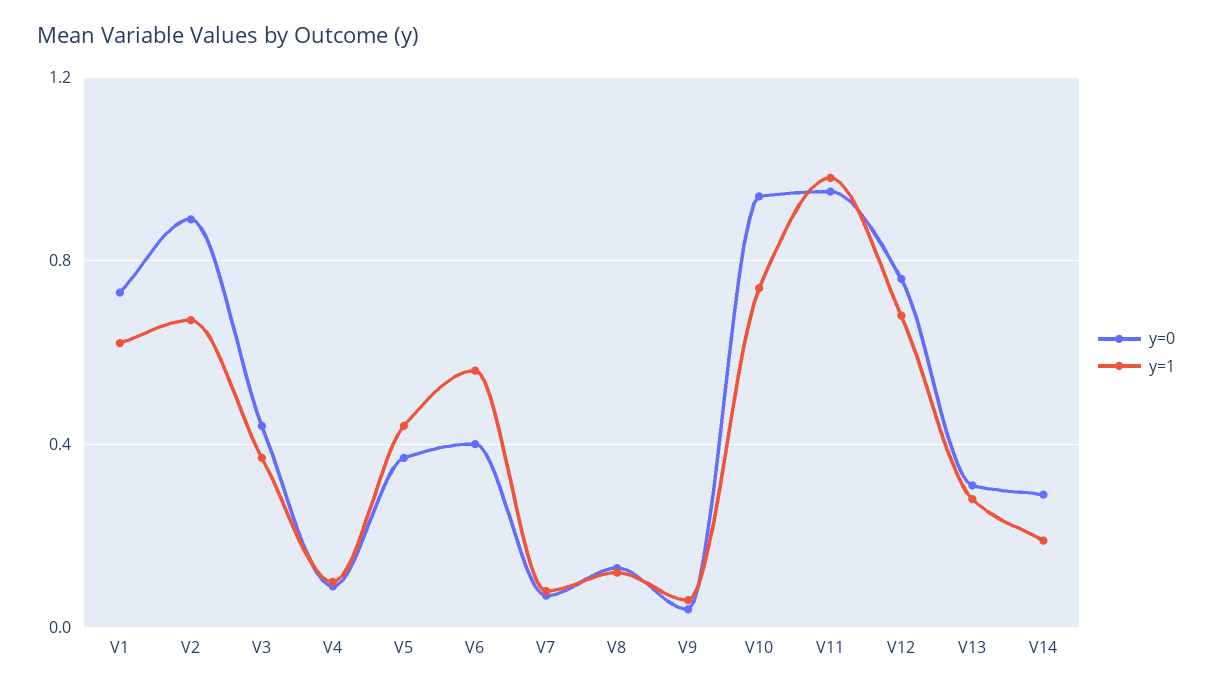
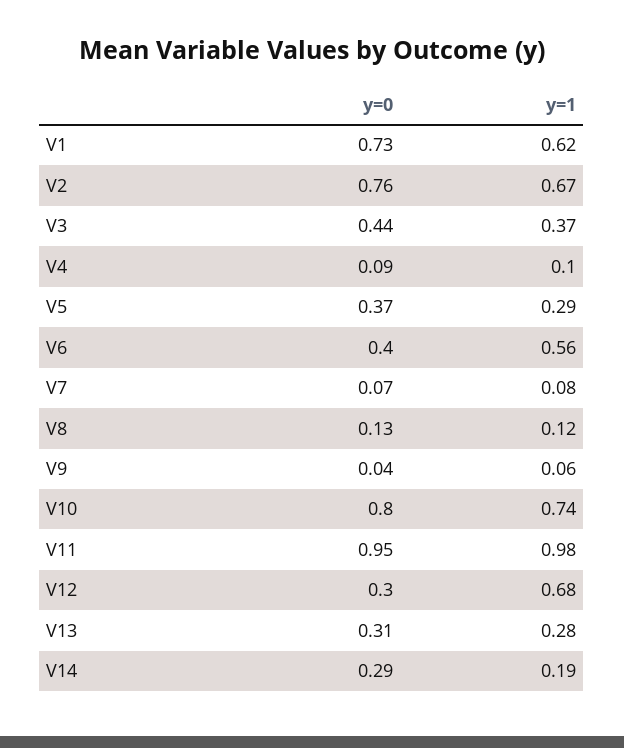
  {
    "y=0": {
      "V1": 0.73,
-     "V2": 0.9,
+     "V2": 0.76,
      "V3": 0.44,
      "V4": 0.09,
      "V5": 0.37,
      "V6": 0.4,
      "V7": 0.07,
      "V8": 0.13,
      "V9": 0.04,
-     "V10": 0.95,
+     "V10": 0.8,
      "V11": 0.95,
-     "V12": 0.75,
+     "V12": 0.3,
      "V13": 0.31,
      "V14": 0.29
    },
    "y=1": {
      "V1": 0.62,
      "V2": 0.67,
      "V3": 0.37,
      "V4": 0.1,
-     "V5": 0.45,
+     "V5": 0.29,
      "V6": 0.56,
      "V7": 0.08,
      "V8": 0.12,
      "V9": 0.06,
      "V10": 0.74,
      "V11": 0.98,
      "V12": 0.68,
      "V13": 0.28,
      "V14": 0.19
    }
  }

